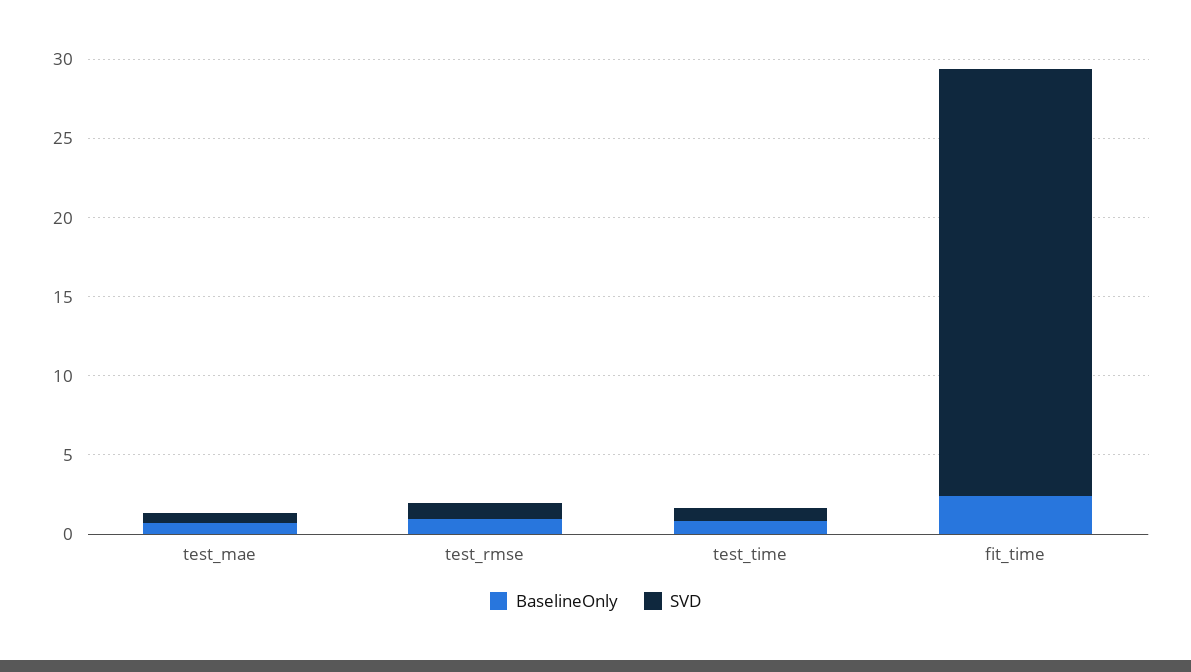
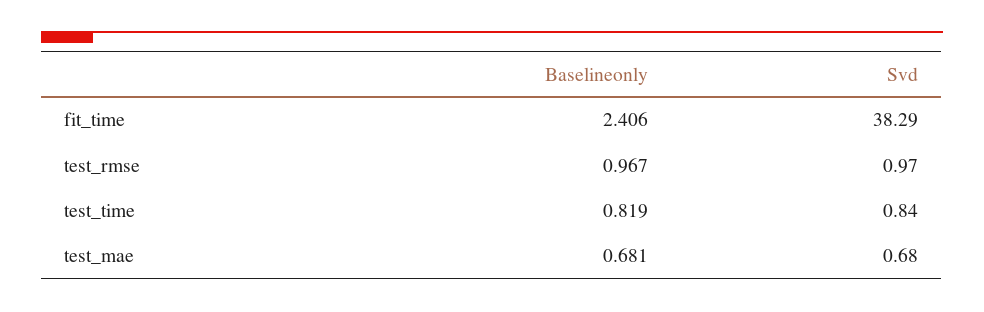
  {
    "BaselineOnly": {
      "test_mae": 0.681,
      "test_rmse": 0.967,
      "test_time": 0.819,
      "fit_time": 2.406
    },
    "SVD": {
      "test_mae": 0.68,
      "test_rmse": 0.97,
      "test_time": 0.84,
-     "fit_time": 27
+     "fit_time": 38.29
    }
  }

